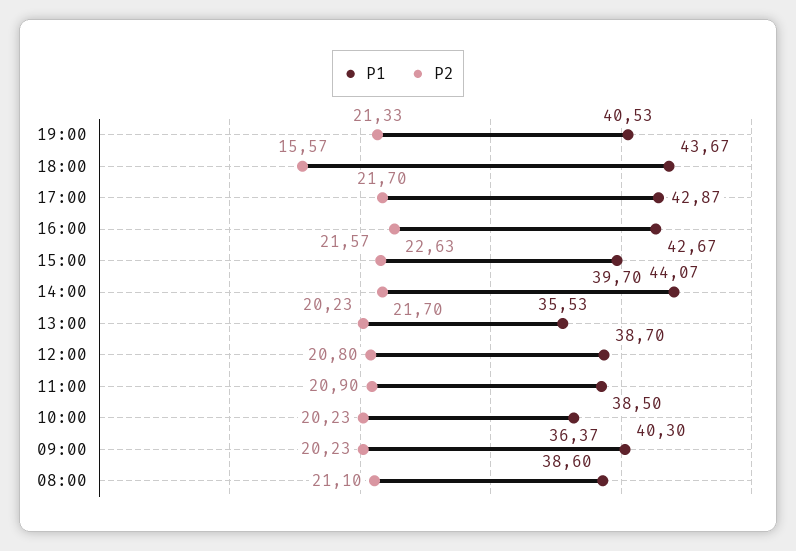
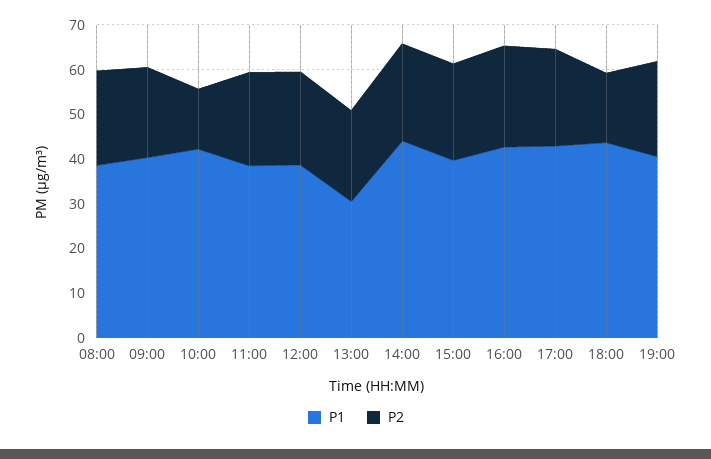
  {
    "P1": {
      "19:00": 40.53,
      "18:00": 43.67,
      "17:00": 42.87,
      "16:00": 42.67,
      "15:00": 39.7,
      "14:00": 44.07,
-     "13:00": 35.53,
+     "13:00": 30,
      "12:00": 38.7,
      "11:00": 38.5,
-     "10:00": 36.37,
+     "10:00": 42,
      "09:00": 40.3,
      "08:00": 38.6
    },
    "P2": {
      "19:00": 21.33,
      "18:00": 15.57,
      "17:00": 21.7,
      "16:00": 22.63,
      "15:00": 21.57,
      "14:00": 21.7,
      "13:00": 20.23,
      "12:00": 20.8,
      "11:00": 20.9,
-     "10:00": 20.23,
+     "10:00": 14,
      "09:00": 20.23,
      "08:00": 21.1
    }
  }

